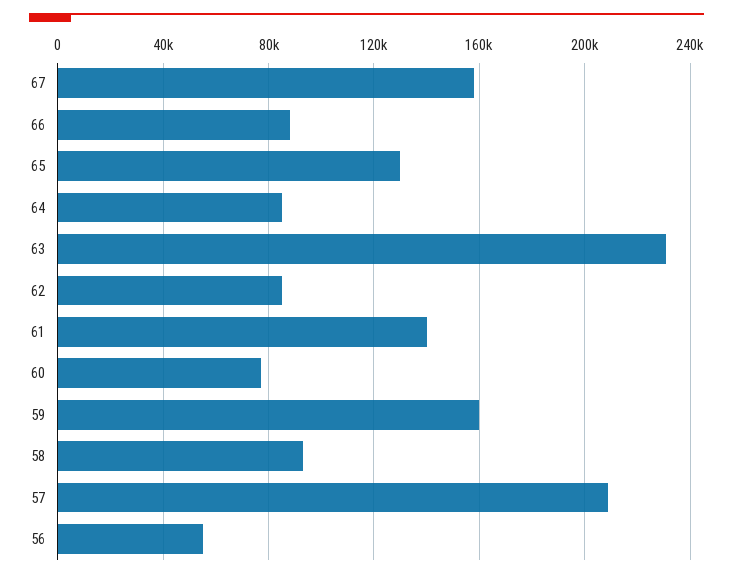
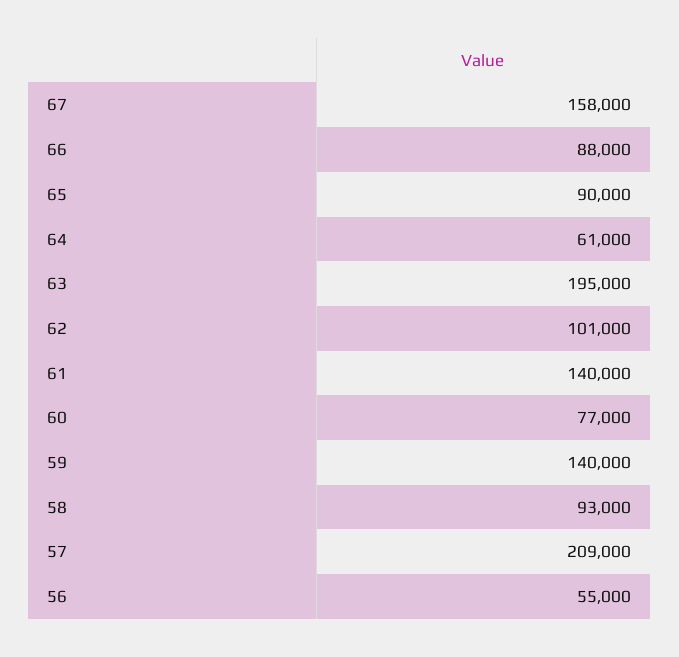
  {
    "67": 158000,
    "66": 88000,
-   "65": 130000,
+   "65": 90000,
-   "64": 85000,
+   "64": 61000,
-   "63": 230000,
+   "63": 195000,
-   "62": 85000,
+   "62": 101000,
    "61": 140000,
    "60": 77000,
-   "59": 160000,
+   "59": 140000,
    "58": 93000,
    "57": 209000,
    "56": 55000
  }

